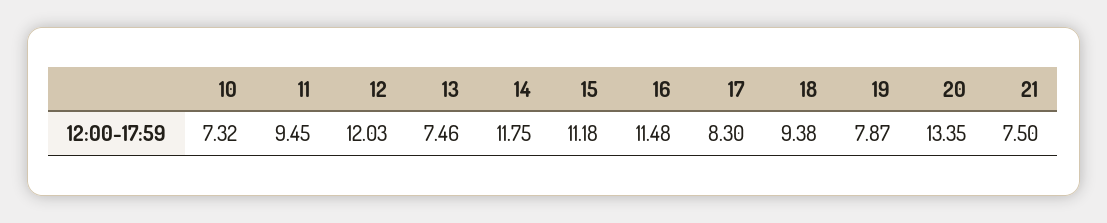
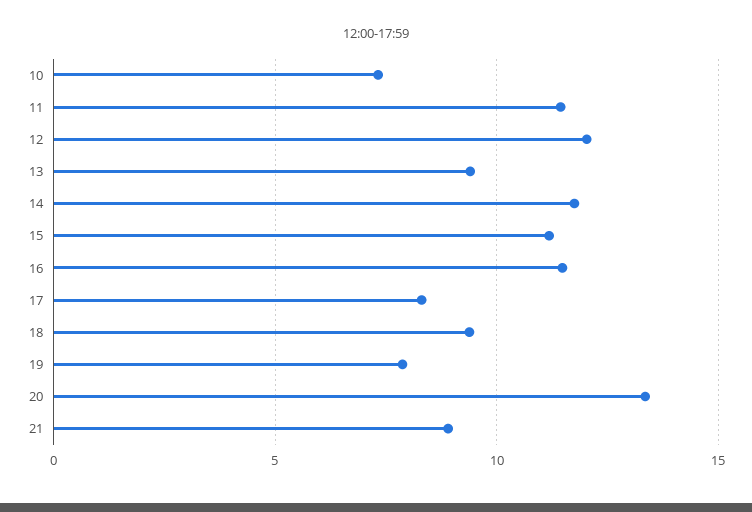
  {
    "10": 7.32,
-   "11": 9.45,
+   "11": 11.5,
    "12": 12.03,
-   "13": 7.46,
+   "13": 9.5,
    "14": 11.75,
    "15": 11.18,
    "16": 11.48,
    "17": 8.3,
    "18": 9.38,
    "19": 7.87,
    "20": 13.35,
-   "21": 7.5
+   "21": 9
  }

